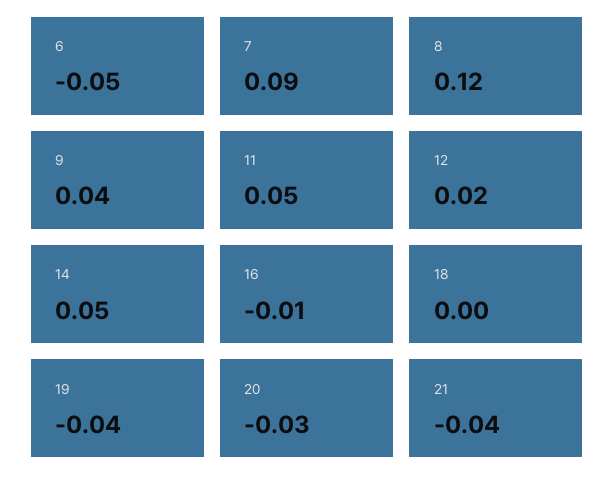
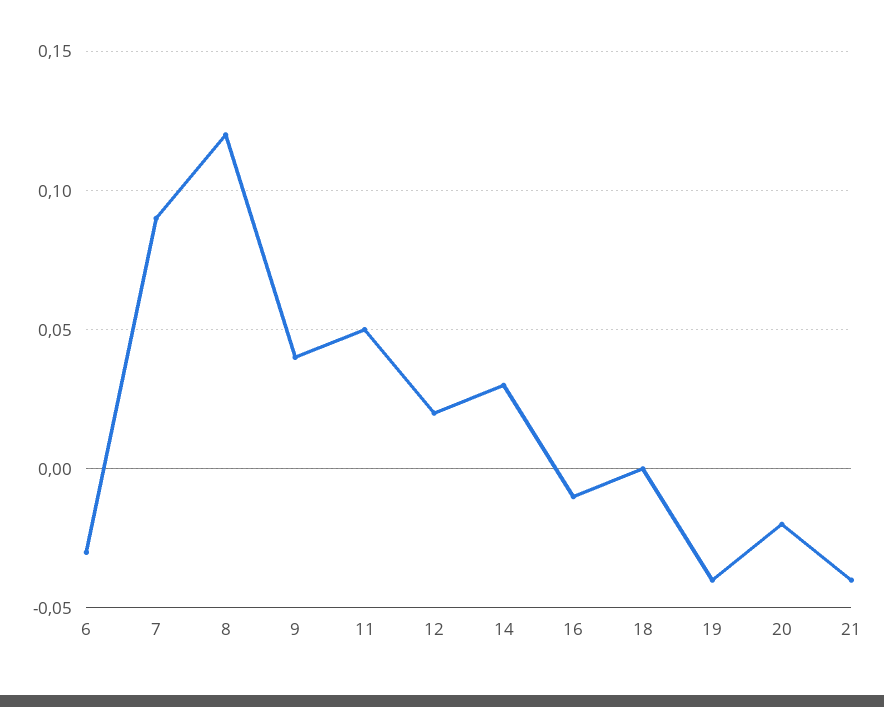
  {
-   "6": -0.05,
+   "6": -0.03,
    "7": 0.09,
    "8": 0.12,
    "9": 0.04,
    "11": 0.05,
    "12": 0.02,
-   "14": 0.05,
+   "14": 0.03,
    "16": -0.01,
    "18": 0,
    "19": -0.04,
-   "20": -0.03,
+   "20": -0.02,
    "21": -0.04
  }

